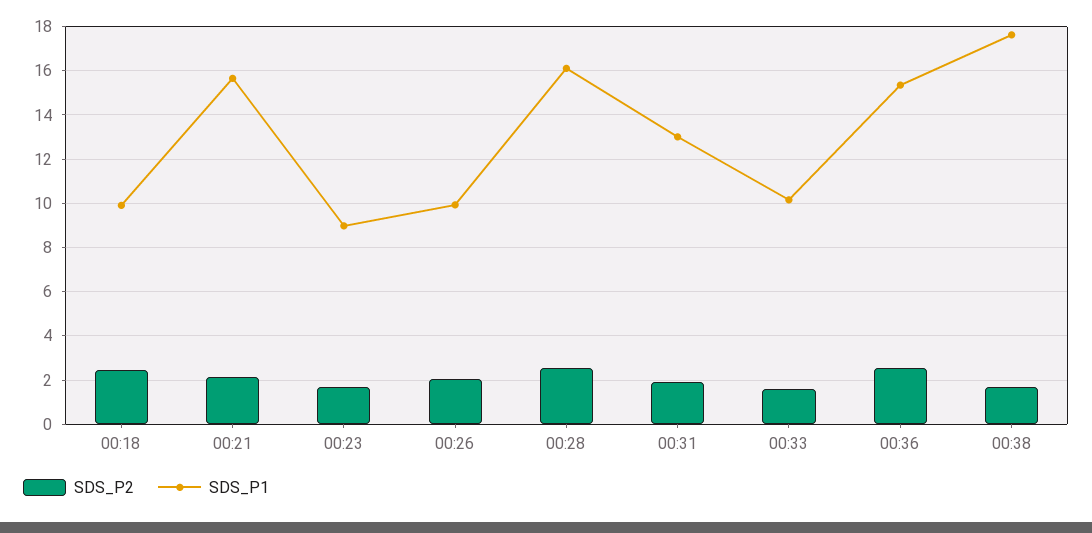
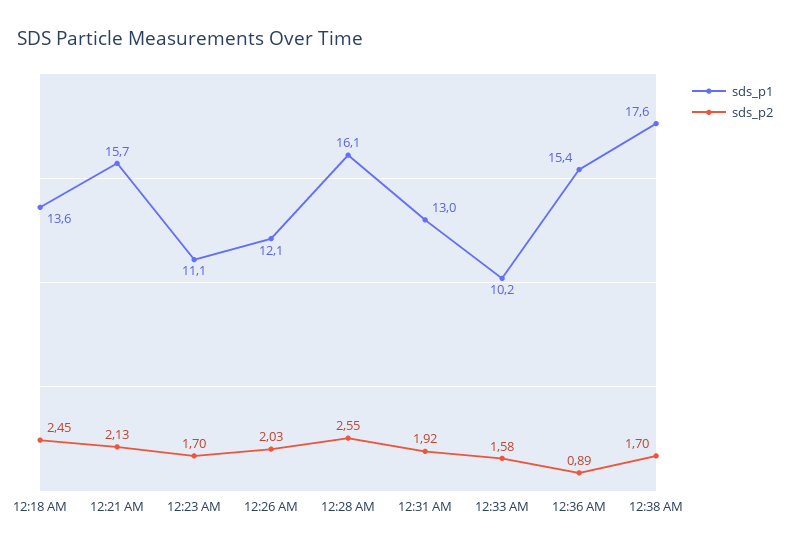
  {
    "SDS_P2": {
      "00:18": 2.45,
      "00:21": 2.13,
      "00:23": 1.7,
      "00:26": 2.03,
      "00:28": 2.55,
      "00:31": 1.92,
      "00:33": 1.58,
-     "00:36": 2.5,
+     "00:36": 0.89,
      "00:38": 1.7
    },
    "SDS_P1": {
-     "00:18": 10,
+     "00:18": 13.6,
      "00:21": 15.7,
-     "00:23": 9,
+     "00:23": 11.1,
-     "00:26": 10,
+     "00:26": 12.1,
      "00:28": 16.1,
      "00:31": 13,
      "00:33": 10.2,
      "00:36": 15.4,
      "00:38": 17.6
    }
  }

